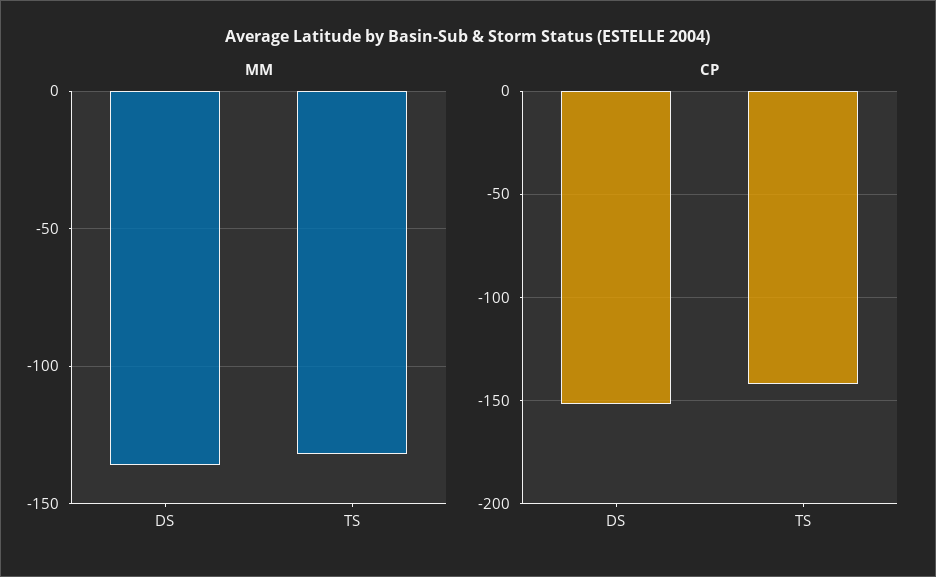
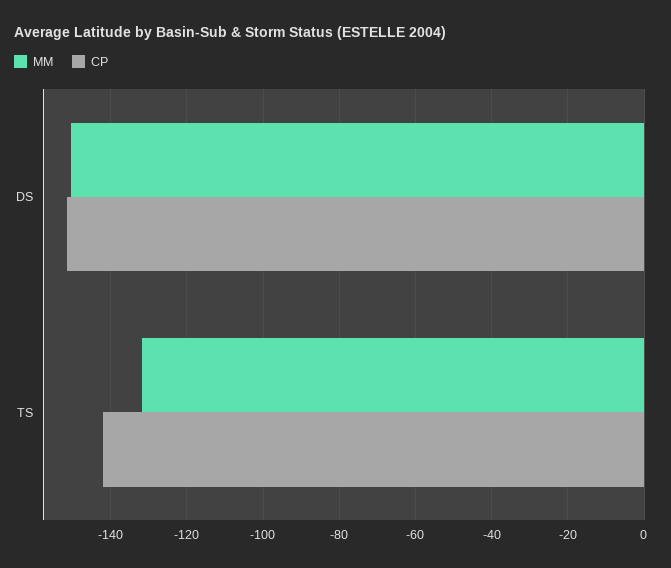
  {
    "MM": {
-     "DS": -135,
+     "DS": -150,
      "TS": -132
    },
    "CP": {
      "DS": -152,
      "TS": -142
    }
  }

